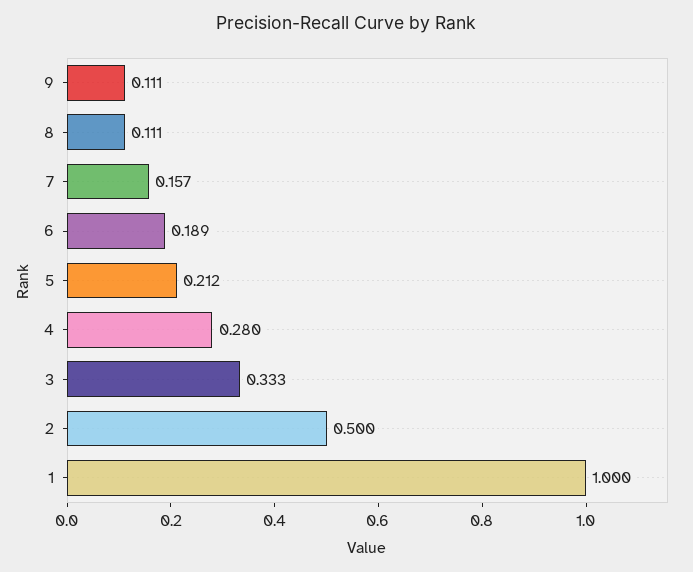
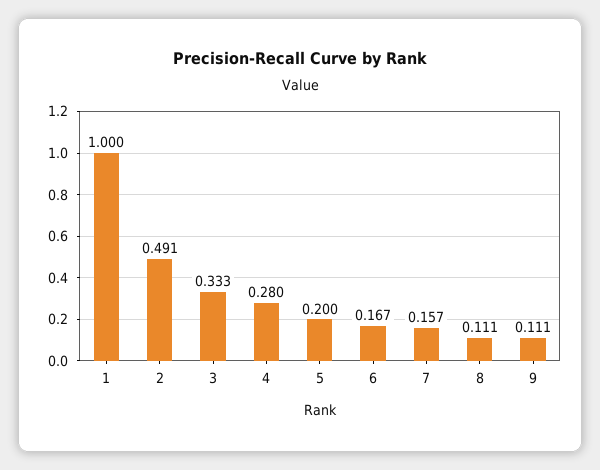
  {
    "9": 0.111,
    "8": 0.111,
    "7": 0.157,
-   "6": 0.189,
+   "6": 0.167,
-   "5": 0.212,
+   "5": 0.2,
    "4": 0.28,
    "3": 0.333,
-   "2": 0.5,
+   "2": 0.491,
    "1": 1
  }

